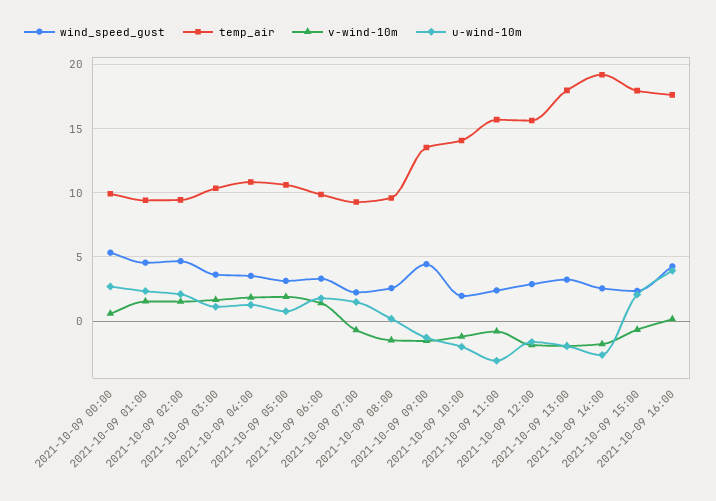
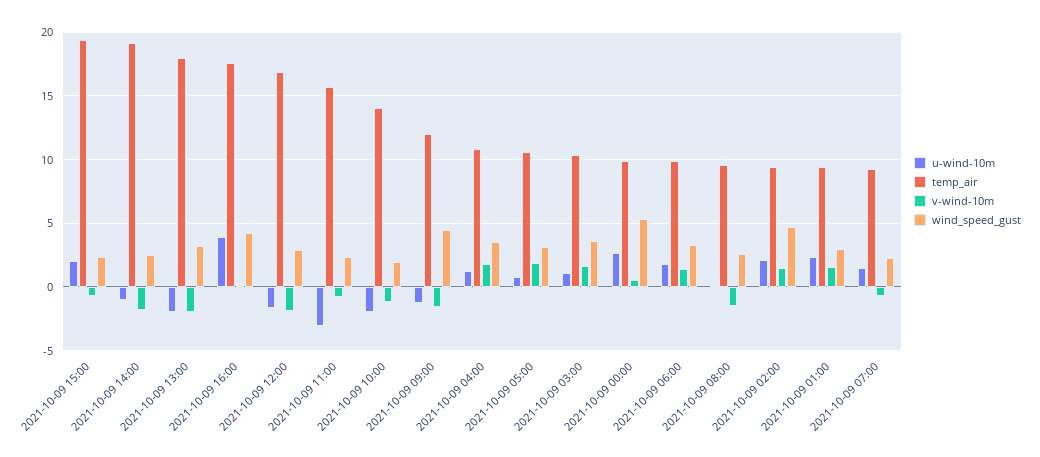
  {
    "wind_speed_gust": {
      "2021-10-09 00:00": 5.5,
-     "2021-10-09 01:00": 4.5,
+     "2021-10-09 01:00": 3,
      "2021-10-09 02:00": 4.5,
      "2021-10-09 03:00": 3.5,
      "2021-10-09 04:00": 3.5,
      "2021-10-09 05:00": 3,
      "2021-10-09 06:00": 3.5,
      "2021-10-09 07:00": 2,
      "2021-10-09 08:00": 2.5,
      "2021-10-09 09:00": 4.5,
      "2021-10-09 10:00": 2,
      "2021-10-09 11:00": 2.5,
      "2021-10-09 12:00": 3,
      "2021-10-09 13:00": 3,
      "2021-10-09 14:00": 2.5,
      "2021-10-09 15:00": 2.5,
      "2021-10-09 16:00": 4.5
    },
    "temp_air": {
      "2021-10-09 00:00": 10,
      "2021-10-09 01:00": 9.5,
      "2021-10-09 02:00": 9.5,
      "2021-10-09 03:00": 10.5,
      "2021-10-09 04:00": 11,
      "2021-10-09 05:00": 10.5,
      "2021-10-09 06:00": 10,
      "2021-10-09 07:00": 9.5,
      "2021-10-09 08:00": 9.5,
-     "2021-10-09 09:00": 13.5,
+     "2021-10-09 09:00": 12,
      "2021-10-09 10:00": 14,
      "2021-10-09 11:00": 15.5,
-     "2021-10-09 12:00": 15.5,
+     "2021-10-09 12:00": 17,
      "2021-10-09 13:00": 18,
      "2021-10-09 14:00": 19,
-     "2021-10-09 15:00": 18,
+     "2021-10-09 15:00": 19.5,
      "2021-10-09 16:00": 17.5
    },
    "v-wind-10m": {
      "2021-10-09 00:00": 0.5,
      "2021-10-09 01:00": 1.5,
      "2021-10-09 02:00": 1.5,
      "2021-10-09 03:00": 1.5,
      "2021-10-09 04:00": 2,
      "2021-10-09 05:00": 2,
      "2021-10-09 06:00": 1.5,
      "2021-10-09 07:00": -0.5,
      "2021-10-09 08:00": -1.5,
      "2021-10-09 09:00": -1.5,
      "2021-10-09 10:00": -1,
      "2021-10-09 11:00": -1,
      "2021-10-09 12:00": -2,
      "2021-10-09 13:00": -2,
      "2021-10-09 14:00": -2,
      "2021-10-09 15:00": -0.5,
      "2021-10-09 16:00": 0
    },
    "u-wind-10m": {
      "2021-10-09 00:00": 2.5,
      "2021-10-09 01:00": 2.5,
      "2021-10-09 02:00": 2,
      "2021-10-09 03:00": 1,
      "2021-10-09 04:00": 1.5,
      "2021-10-09 05:00": 1,
      "2021-10-09 06:00": 2,
      "2021-10-09 07:00": 1.5,
      "2021-10-09 08:00": 0,
      "2021-10-09 09:00": -1.5,
      "2021-10-09 10:00": -2,
      "2021-10-09 11:00": -3,
      "2021-10-09 12:00": -1.5,
      "2021-10-09 13:00": -2,
-     "2021-10-09 14:00": -2.5,
+     "2021-10-09 14:00": -1,
      "2021-10-09 15:00": 2,
      "2021-10-09 16:00": 4
    }
  }

